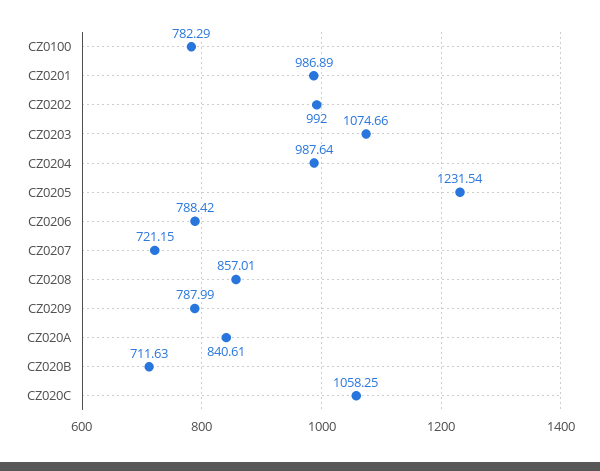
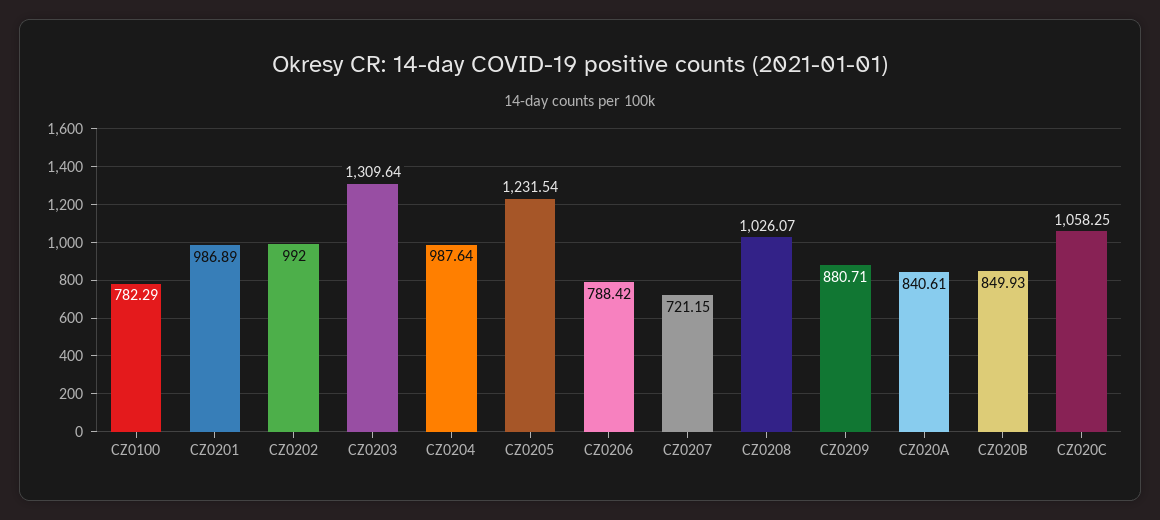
  {
    "CZ0100": 782.29,
    "CZ0201": 986.89,
    "CZ0202": 992,
-   "CZ0203": 1074.66,
+   "CZ0203": 1309.64,
    "CZ0204": 987.64,
    "CZ0205": 1231.54,
    "CZ0206": 788.42,
    "CZ0207": 721.15,
-   "CZ0208": 857.01,
+   "CZ0208": 1026.07,
-   "CZ0209": 787.99,
+   "CZ0209": 880.71,
    "CZ020A": 840.61,
-   "CZ020B": 711.63,
+   "CZ020B": 849.93,
    "CZ020C": 1058.25
  }

